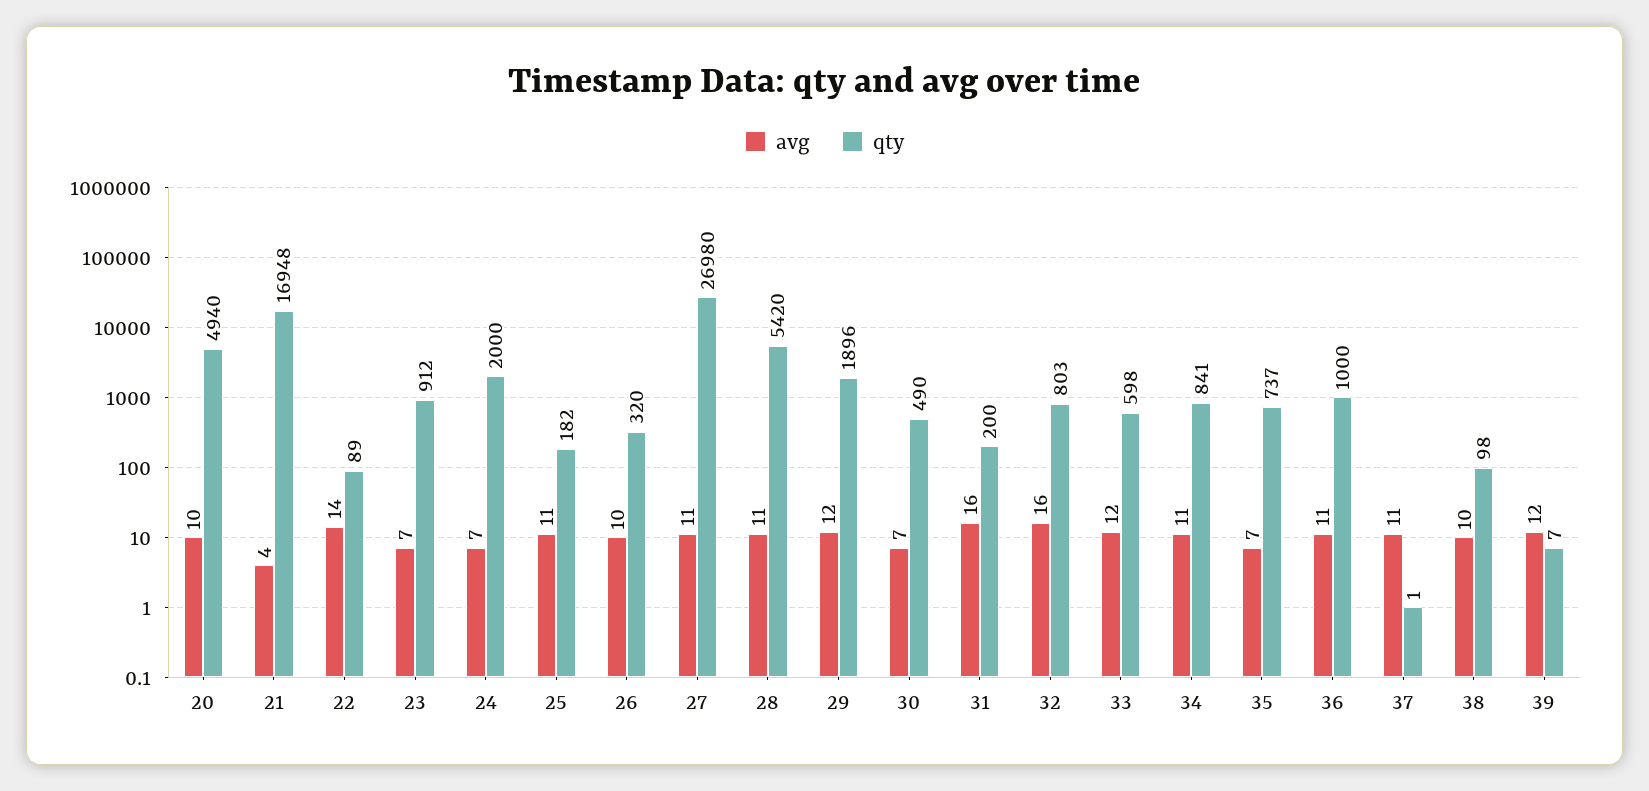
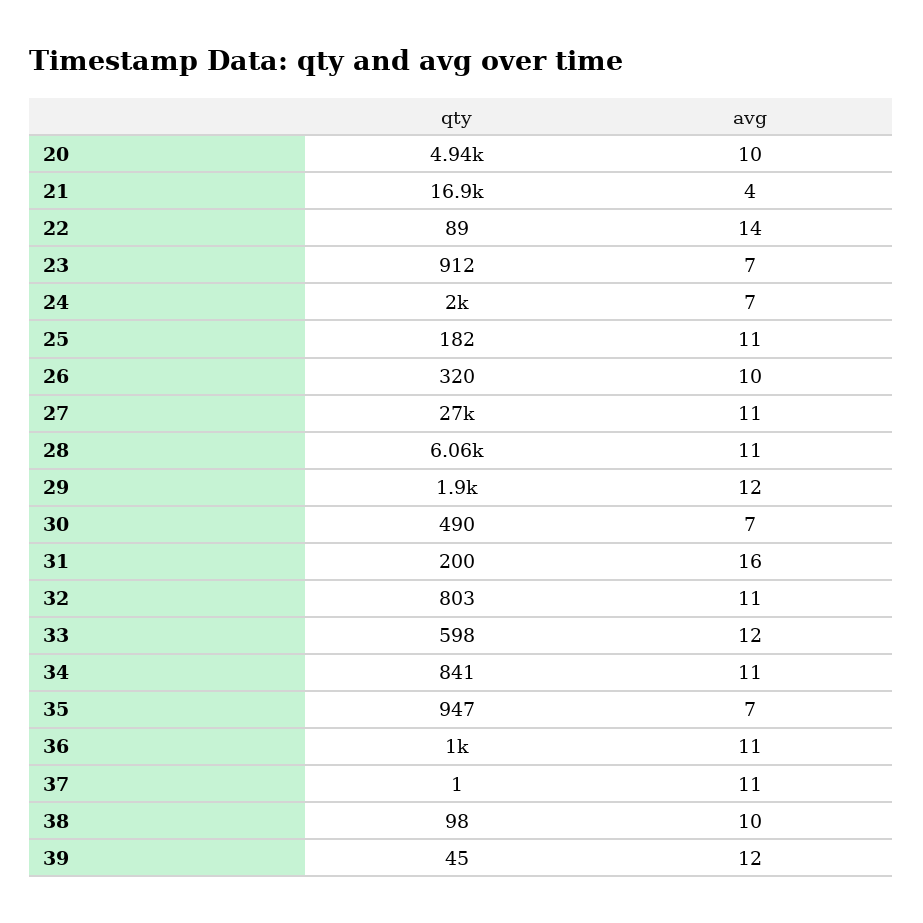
  {
    "avg": {
      "20": 10,
      "21": 4,
      "22": 14,
      "23": 7,
      "24": 7,
      "25": 11,
      "26": 10,
      "27": 11,
      "28": 11,
      "29": 12,
      "30": 7,
      "31": 16,
-     "32": 16,
+     "32": 11,
      "33": 12,
      "34": 11,
      "35": 7,
      "36": 11,
      "37": 11,
      "38": 10,
      "39": 12
    },
    "qty": {
      "20": 4940,
      "21": 16948,
      "22": 89,
      "23": 912,
      "24": 2000,
      "25": 182,
      "26": 320,
      "27": 26980,
-     "28": 5420,
+     "28": 6060,
      "29": 1896,
      "30": 490,
      "31": 200,
      "32": 803,
      "33": 598,
      "34": 841,
-     "35": 737,
+     "35": 947,
      "36": 1000,
      "37": 1,
      "38": 98,
-     "39": 7
+     "39": 45
    }
  }

